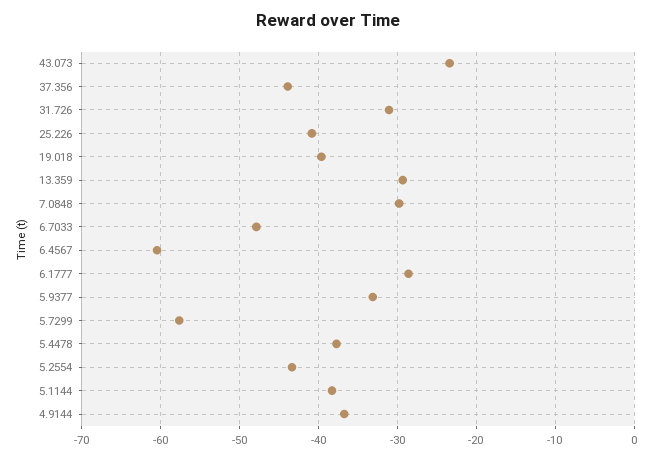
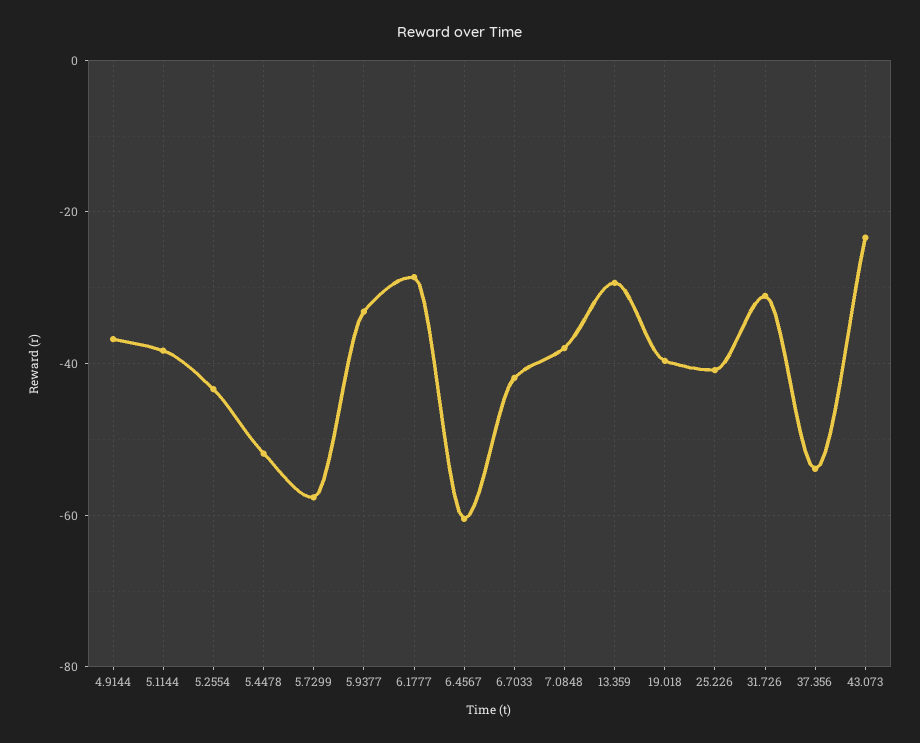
  {
    "43.073": -23,
-   "37.356": -44,
+   "37.356": -54,
    "31.726": -31,
    "25.226": -41,
    "19.018": -40,
    "13.359": -29,
-   "7.0848": -30,
+   "7.0848": -38,
-   "6.7033": -48,
+   "6.7033": -42,
    "6.4567": -60,
    "6.1777": -29,
    "5.9377": -33,
    "5.7299": -58,
-   "5.4478": -38,
+   "5.4478": -52,
    "5.2554": -43,
    "5.1144": -38,
    "4.9144": -37
  }

